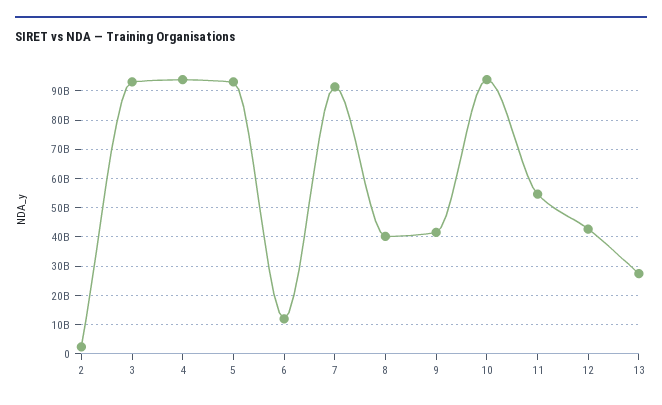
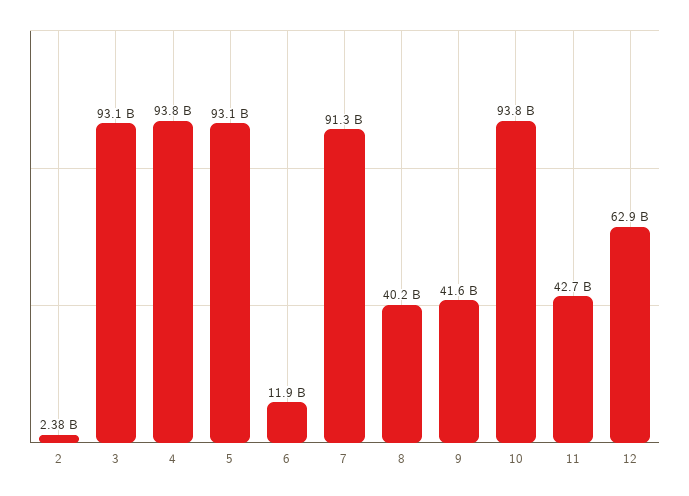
  {
    "2": 2380000000,
    "3": 93100000000,
    "4": 93800000000,
    "5": 93100000000,
    "6": 11900000000,
    "7": 91300000000,
    "8": 40200000000,
    "9": 41600000000,
    "10": 93800000000,
-   "11": 55000000000,
+   "11": 42700000000,
-   "12": 42500000000,
+   "12": 62900000000
-   "13": 27500000000
  }

